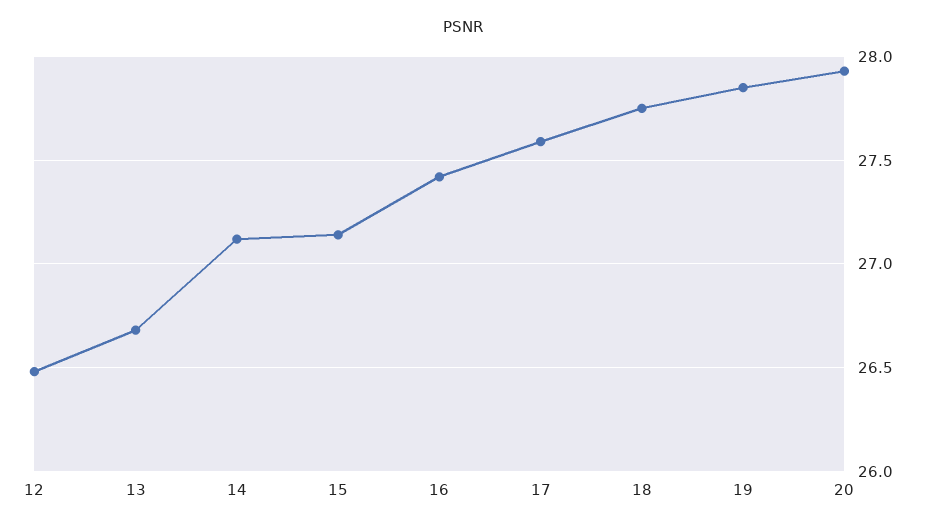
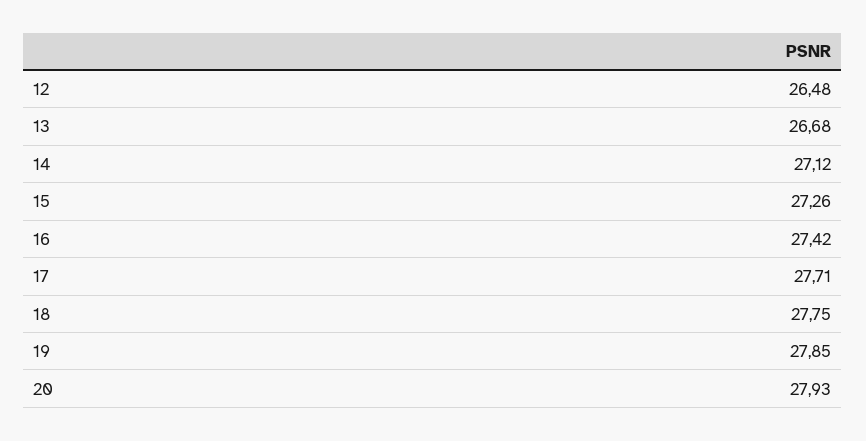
  {
    "12": 26.48,
    "13": 26.68,
    "14": 27.12,
-   "15": 27.15,
+   "15": 27.26,
    "16": 27.42,
-   "17": 27.6,
+   "17": 27.71,
    "18": 27.75,
    "19": 27.85,
    "20": 27.93
  }

